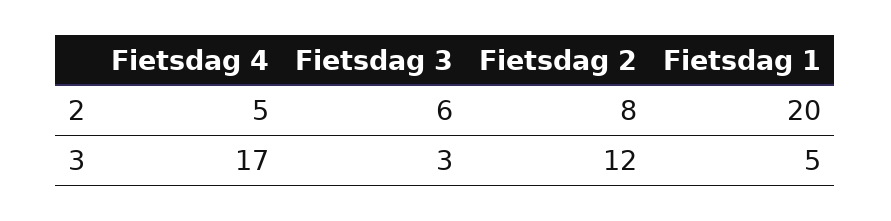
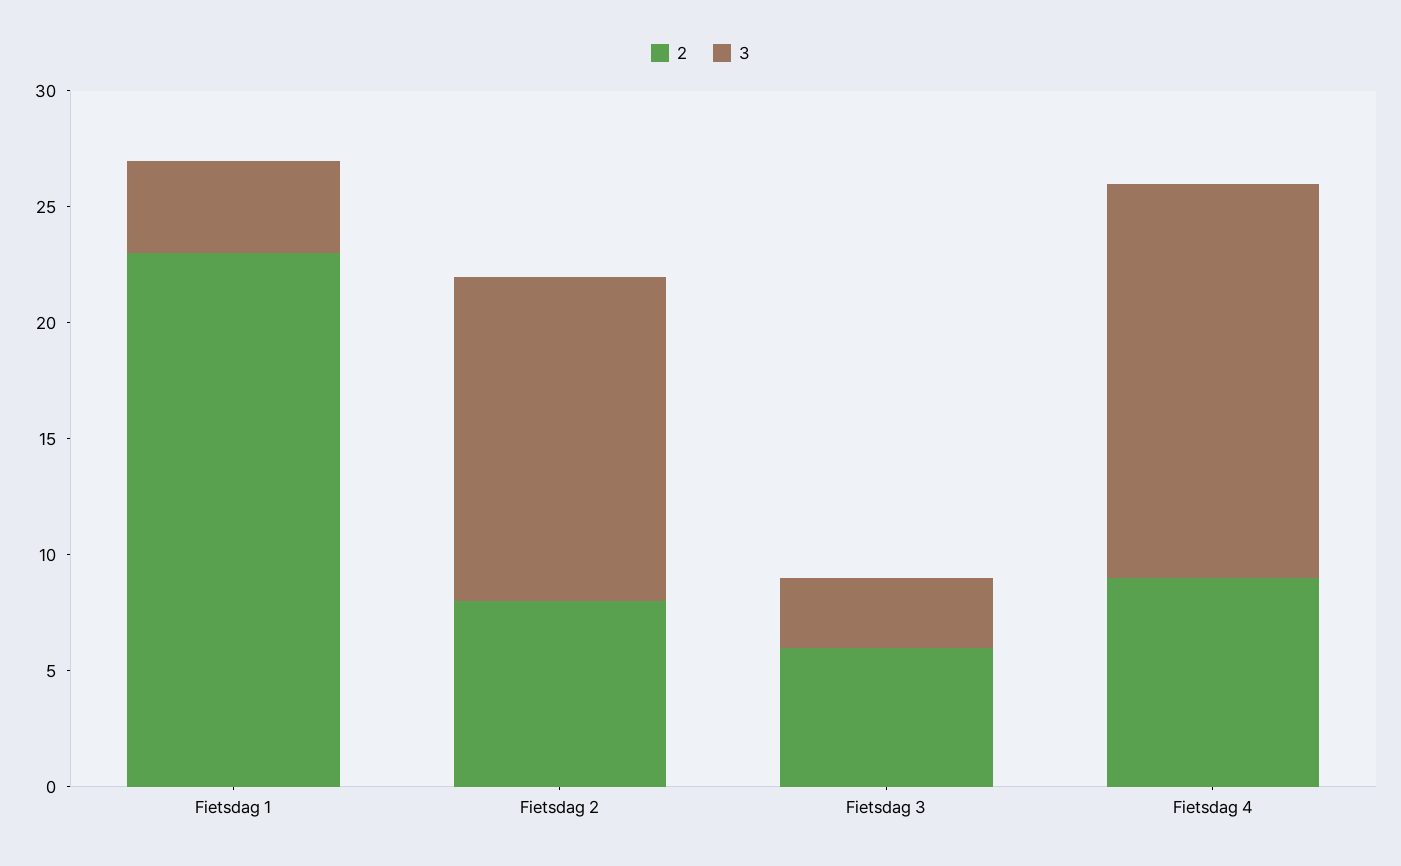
  {
    "2": {
-     "Fietsdag 4": 5,
+     "Fietsdag 4": 9,
      "Fietsdag 3": 6,
      "Fietsdag 2": 8,
-     "Fietsdag 1": 20
+     "Fietsdag 1": 23
    },
    "3": {
      "Fietsdag 4": 17,
      "Fietsdag 3": 3,
-     "Fietsdag 2": 12,
+     "Fietsdag 2": 14,
-     "Fietsdag 1": 5
+     "Fietsdag 1": 4
    }
  }

